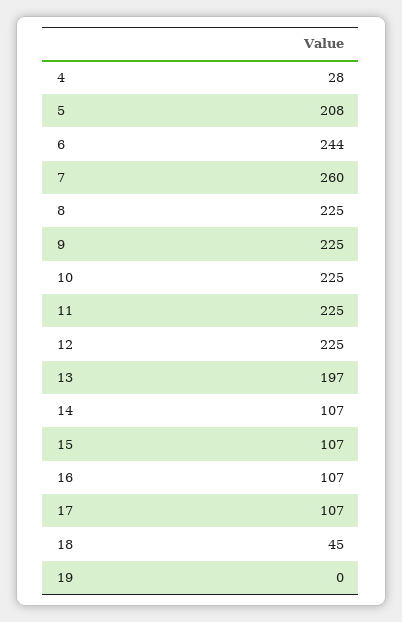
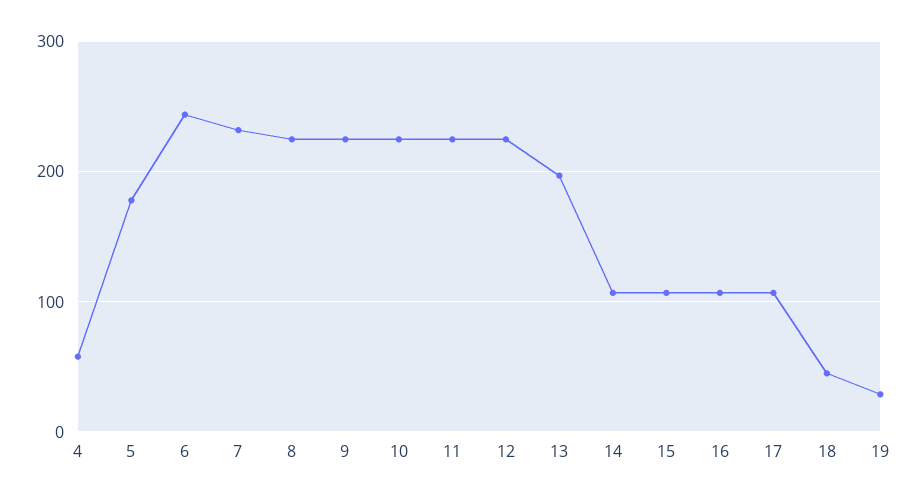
  {
-   "4": 28,
+   "4": 60,
-   "5": 208,
+   "5": 180,
    "6": 244,
-   "7": 260,
+   "7": 230,
    "8": 225,
    "9": 225,
    "10": 225,
    "11": 225,
    "12": 225,
    "13": 197,
    "14": 107,
    "15": 107,
    "16": 107,
    "17": 107,
    "18": 45,
-   "19": 0
+   "19": 30
  }

